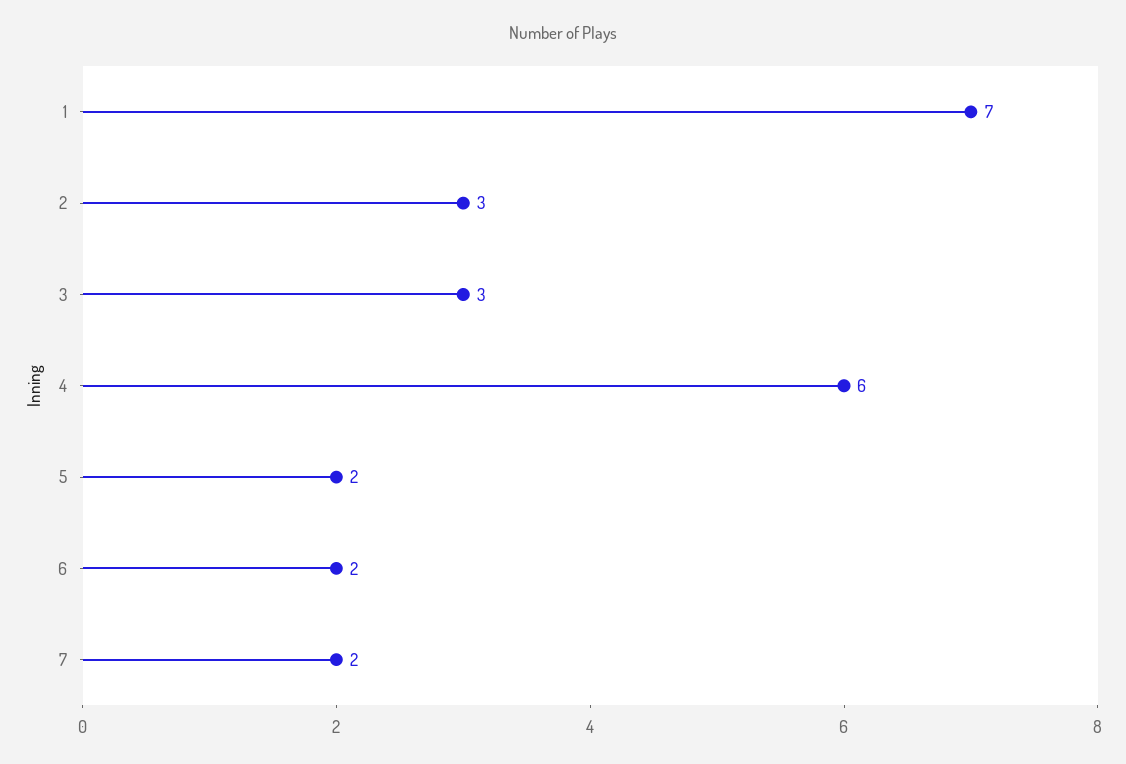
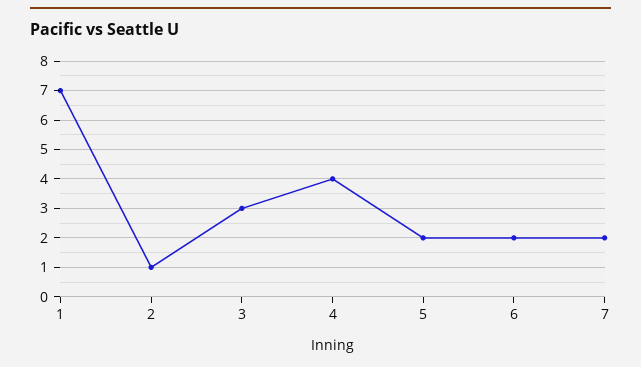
  {
    "1": 7,
-   "2": 3,
+   "2": 1,
    "3": 3,
-   "4": 6,
+   "4": 4,
    "5": 2,
    "6": 2,
    "7": 2
  }

